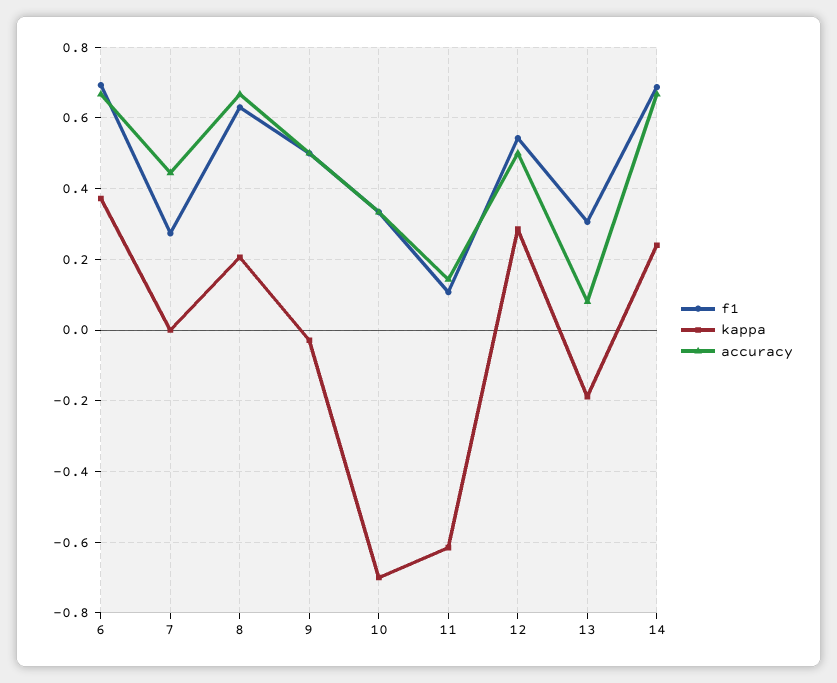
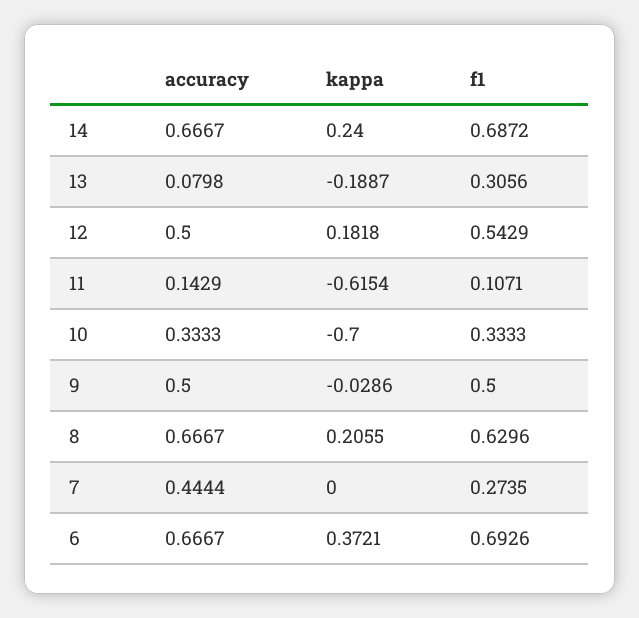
  {
    "f1": {
      "6": 0.6926,
      "7": 0.2735,
      "8": 0.6296,
      "9": 0.5,
      "10": 0.3333,
      "11": 0.1071,
      "12": 0.5429,
      "13": 0.3056,
      "14": 0.6872
    },
    "kappa": {
      "6": 0.3721,
      "7": 0,
      "8": 0.2055,
      "9": -0.0286,
      "10": -0.7,
      "11": -0.6154,
-     "12": 0.28,
+     "12": 0.1818,
      "13": -0.1887,
      "14": 0.24
    },
    "accuracy": {
      "6": 0.6667,
      "7": 0.4444,
      "8": 0.6667,
      "9": 0.5,
      "10": 0.3333,
      "11": 0.1429,
      "12": 0.5,
      "13": 0.0798,
      "14": 0.6667
    }
  }

